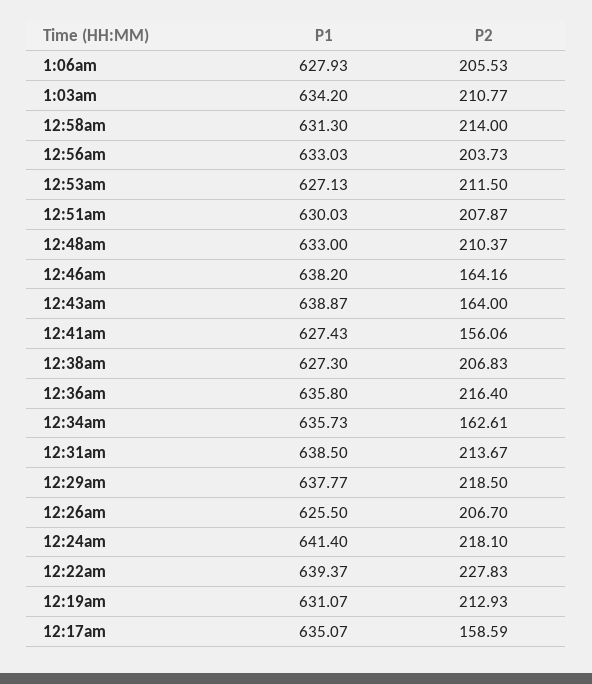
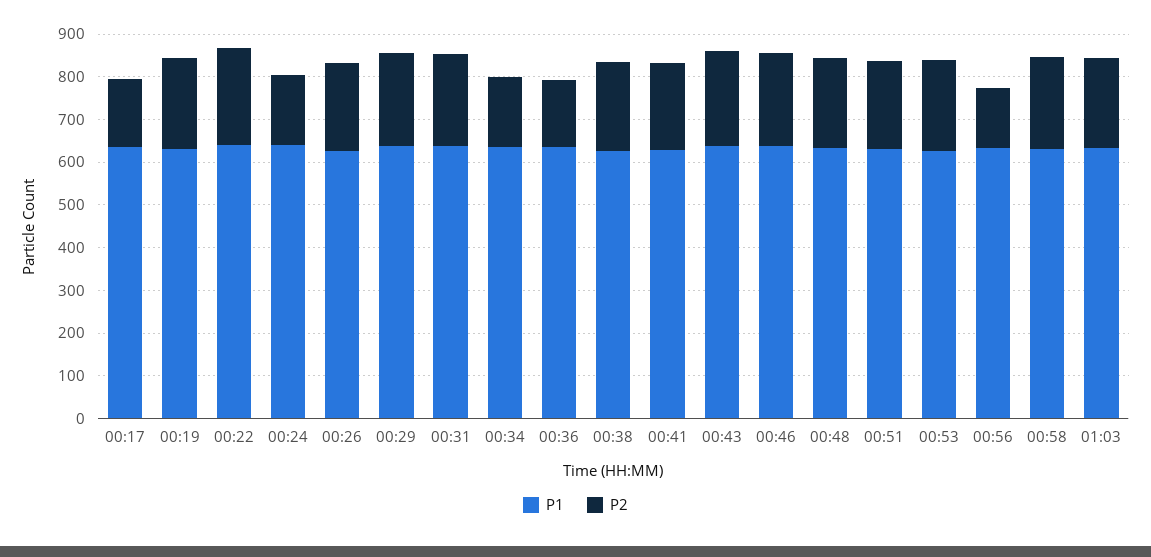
  {
    "P1": {
-     "1:06am": 627.93,
      "1:03am": 634.2,
      "12:58am": 631.3,
      "12:56am": 633.03,
      "12:53am": 627.13,
      "12:51am": 630.03,
      "12:48am": 633,
      "12:46am": 638.2,
      "12:43am": 638.87,
      "12:41am": 627.43,
      "12:38am": 627.3,
      "12:36am": 635.8,
      "12:34am": 635.73,
      "12:31am": 638.5,
      "12:29am": 637.77,
      "12:26am": 625.5,
      "12:24am": 641.4,
      "12:22am": 639.37,
      "12:19am": 631.07,
      "12:17am": 635.07
    },
    "P2": {
-     "1:06am": 205.53,
      "1:03am": 210.77,
      "12:58am": 214,
-     "12:56am": 203.73,
+     "12:56am": 140,
      "12:53am": 211.5,
      "12:51am": 207.87,
      "12:48am": 210.37,
-     "12:46am": 164.16,
+     "12:46am": 220,
-     "12:43am": 164,
+     "12:43am": 220,
-     "12:41am": 156.06,
+     "12:41am": 200,
      "12:38am": 206.83,
-     "12:36am": 216.4,
+     "12:36am": 160,
      "12:34am": 162.61,
      "12:31am": 213.67,
      "12:29am": 218.5,
      "12:26am": 206.7,
-     "12:24am": 218.1,
+     "12:24am": 160,
      "12:22am": 227.83,
      "12:19am": 212.93,
      "12:17am": 158.59
    }
  }

